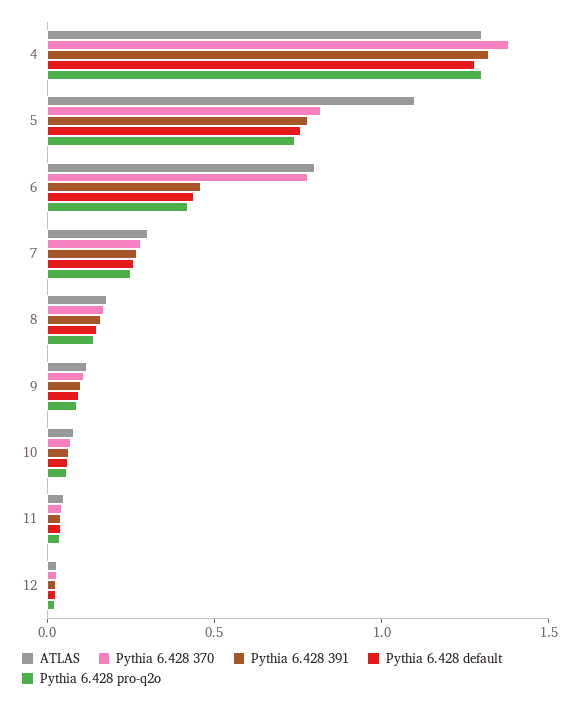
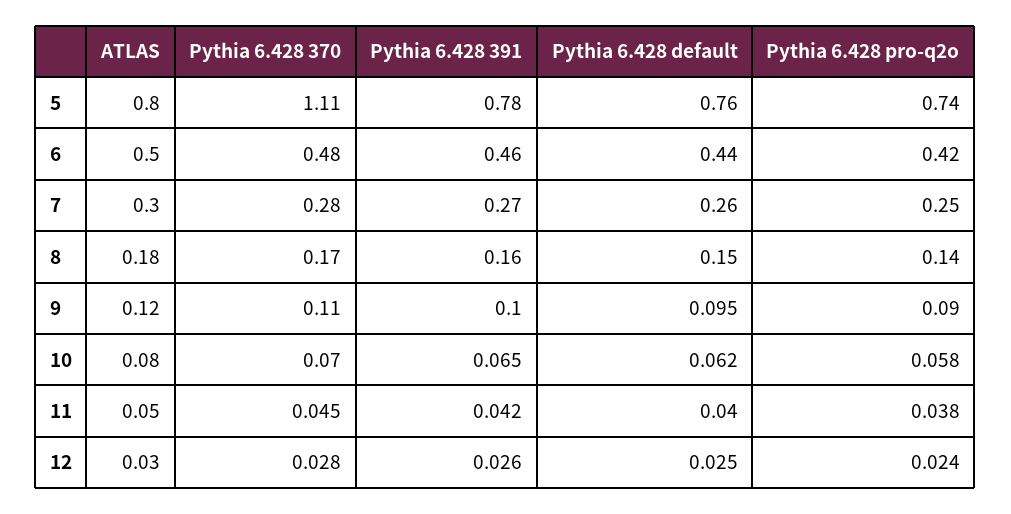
  {
    "ATLAS": {
-     "4": 1.3,
-     "5": 1.1,
+     "5": 0.8,
-     "6": 0.8,
+     "6": 0.5,
      "7": 0.3,
      "8": 0.18,
      "9": 0.12,
      "10": 0.08,
      "11": 0.05,
      "12": 0.03
    },
    "Pythia 6.428 370": {
-     "4": 1.4,
-     "5": 0.8,
+     "5": 1.11,
-     "6": 0.8,
+     "6": 0.48,
      "7": 0.28,
      "8": 0.17,
      "9": 0.11,
      "10": 0.07,
      "11": 0.045,
      "12": 0.028
    },
    "Pythia 6.428 391": {
-     "4": 1.3,
      "5": 0.78,
      "6": 0.46,
      "7": 0.27,
      "8": 0.16,
      "9": 0.1,
      "10": 0.065,
      "11": 0.042,
      "12": 0.026
    },
    "Pythia 6.428 default": {
-     "4": 1.3,
      "5": 0.76,
      "6": 0.44,
      "7": 0.26,
      "8": 0.15,
      "9": 0.095,
      "10": 0.062,
      "11": 0.04,
      "12": 0.025
    },
    "Pythia 6.428 pro-q2o": {
-     "4": 1.3,
      "5": 0.74,
      "6": 0.42,
      "7": 0.25,
      "8": 0.14,
      "9": 0.09,
      "10": 0.058,
      "11": 0.038,
      "12": 0.024
    }
  }

